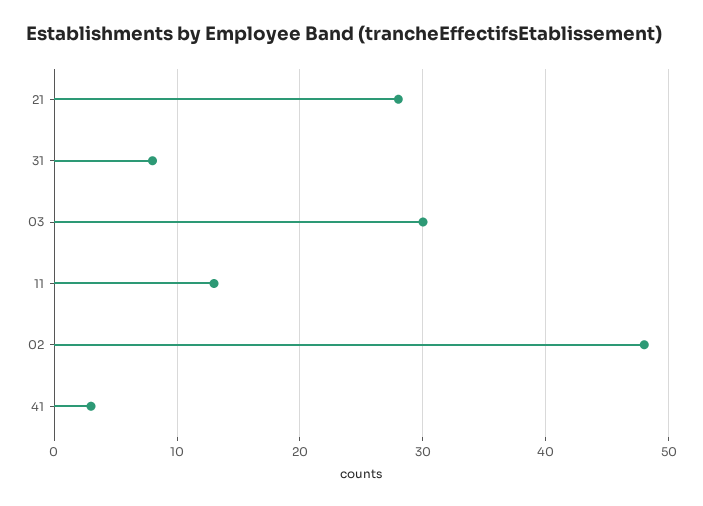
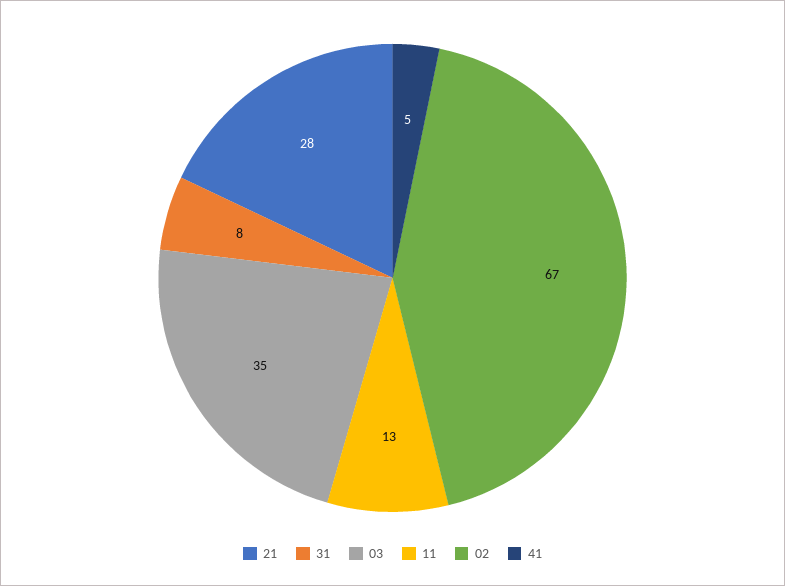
  {
    "21": 28,
    "31": 8,
-   "03": 30,
+   "03": 35,
    "11": 13,
-   "02": 48,
+   "02": 67,
-   "41": 3
+   "41": 5
  }

